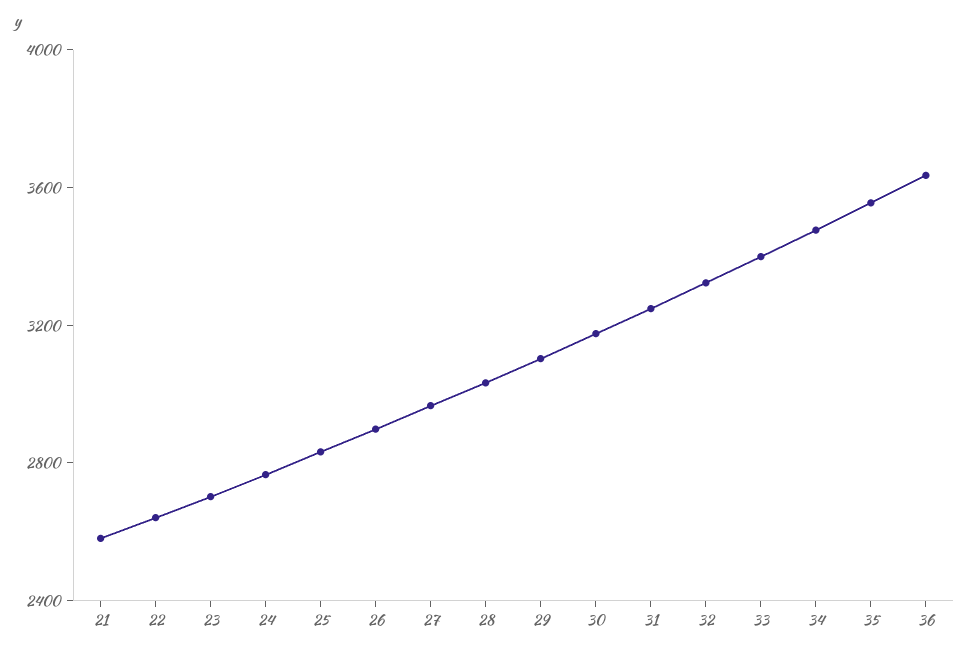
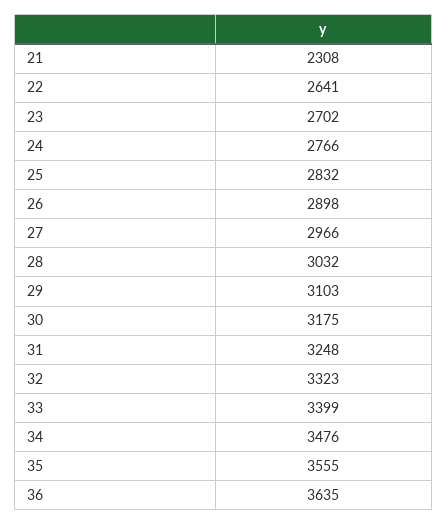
  {
-   "21": 2600,
+   "21": 2308,
    "22": 2641,
    "23": 2702,
    "24": 2766,
    "25": 2832,
    "26": 2898,
    "27": 2966,
    "28": 3032,
    "29": 3103,
    "30": 3175,
    "31": 3248,
    "32": 3323,
    "33": 3399,
    "34": 3476,
    "35": 3555,
    "36": 3635
  }

